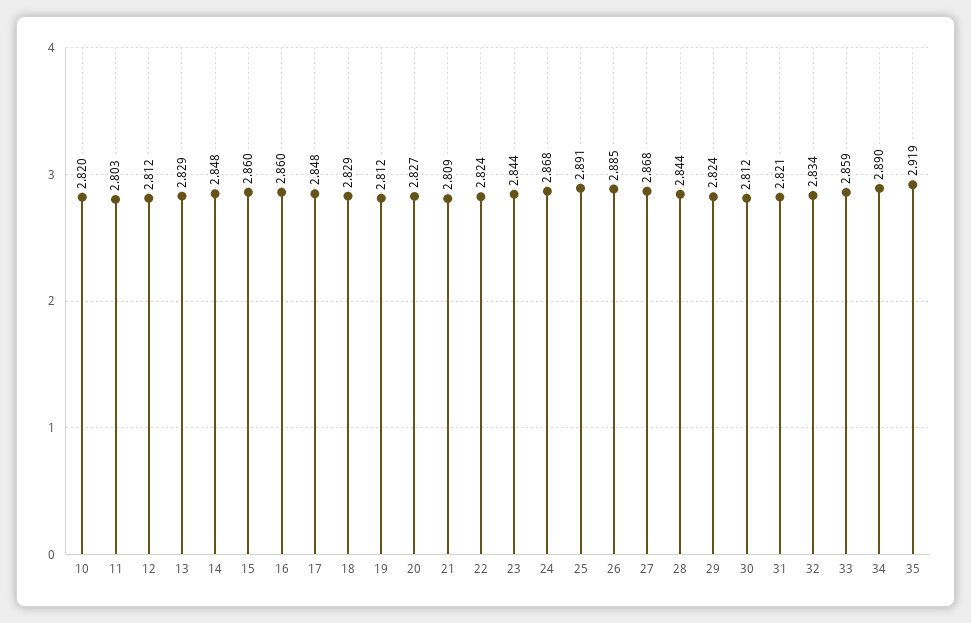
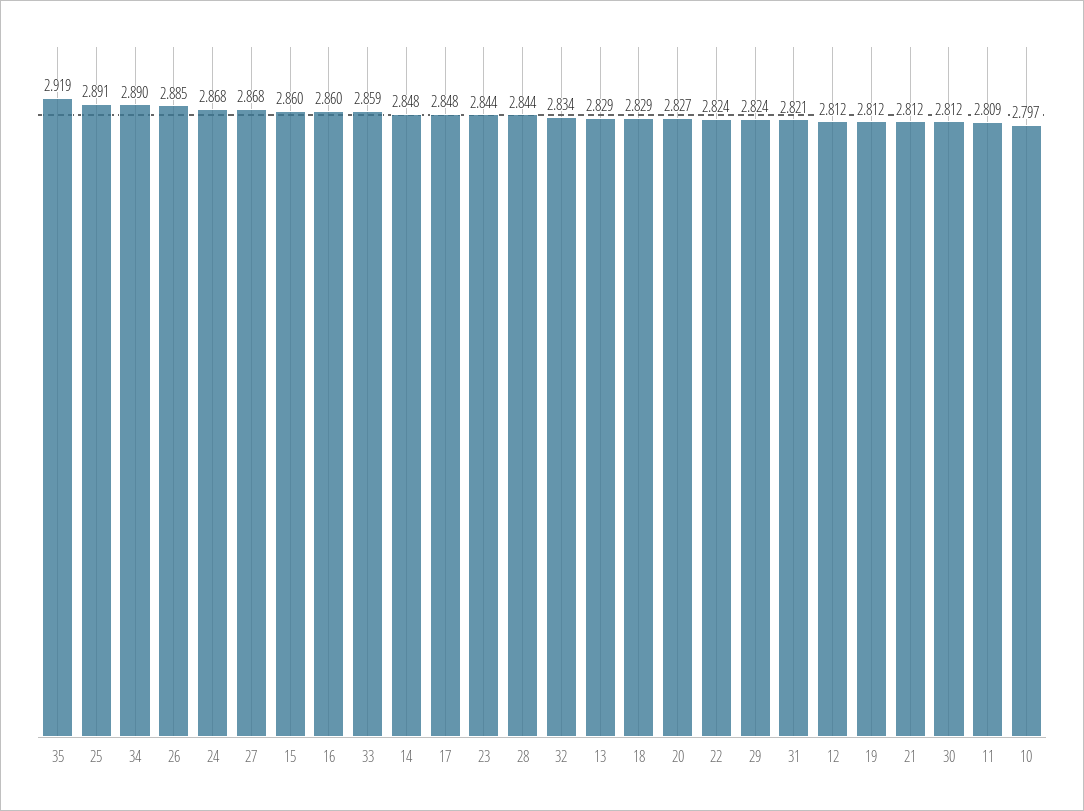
  {
-   "10": 2.82,
+   "10": 2.797,
-   "11": 2.803,
+   "11": 2.809,
    "12": 2.812,
    "13": 2.829,
    "14": 2.848,
    "15": 2.86,
    "16": 2.86,
    "17": 2.848,
    "18": 2.829,
    "19": 2.812,
    "20": 2.827,
-   "21": 2.809,
+   "21": 2.812,
    "22": 2.824,
    "23": 2.844,
    "24": 2.868,
    "25": 2.891,
    "26": 2.885,
    "27": 2.868,
    "28": 2.844,
    "29": 2.824,
    "30": 2.812,
    "31": 2.821,
    "32": 2.834,
    "33": 2.859,
    "34": 2.89,
    "35": 2.919
  }

